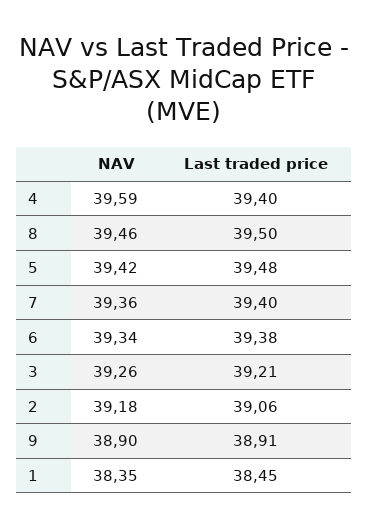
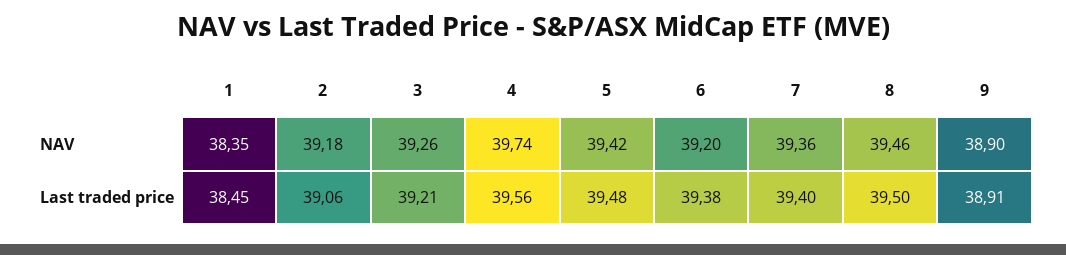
  {
    "NAV": {
-     "4": 39.59,
+     "4": 39.74,
      "8": 39.46,
      "5": 39.42,
      "7": 39.36,
-     "6": 39.34,
+     "6": 39.2,
      "3": 39.26,
      "2": 39.18,
      "9": 38.9,
      "1": 38.35
    },
    "Last traded price": {
-     "4": 39.4,
+     "4": 39.56,
      "8": 39.5,
      "5": 39.48,
      "7": 39.4,
      "6": 39.38,
      "3": 39.21,
      "2": 39.06,
      "9": 38.91,
      "1": 38.45
    }
  }

